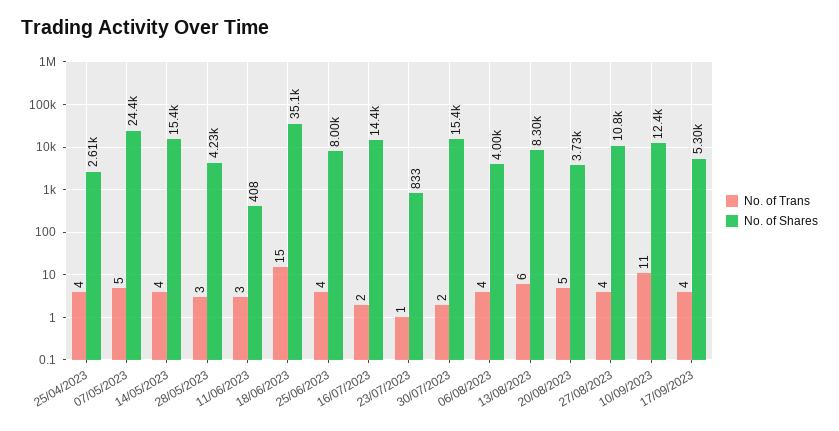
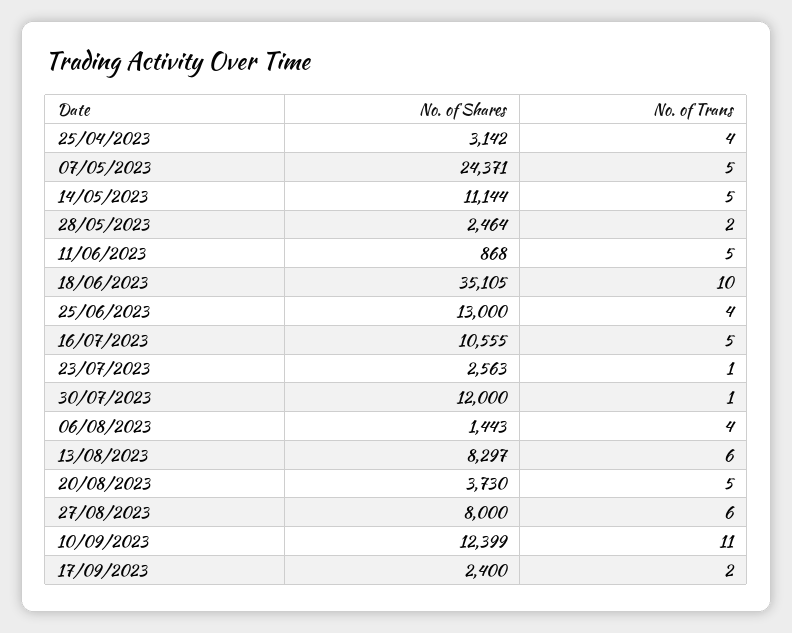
  {
    "No. of Trans": {
      "25/04/2023": 4,
      "07/05/2023": 5,
-     "14/05/2023": 4,
+     "14/05/2023": 5,
-     "28/05/2023": 3,
+     "28/05/2023": 2,
-     "11/06/2023": 3,
+     "11/06/2023": 5,
-     "18/06/2023": 15,
+     "18/06/2023": 10,
      "25/06/2023": 4,
-     "16/07/2023": 2,
+     "16/07/2023": 5,
      "23/07/2023": 1,
-     "30/07/2023": 2,
+     "30/07/2023": 1,
      "06/08/2023": 4,
      "13/08/2023": 6,
      "20/08/2023": 5,
-     "27/08/2023": 4,
+     "27/08/2023": 6,
      "10/09/2023": 11,
-     "17/09/2023": 4
+     "17/09/2023": 2
    },
    "No. of Shares": {
-     "25/04/2023": 2610,
+     "25/04/2023": 3142,
      "07/05/2023": 24371,
-     "14/05/2023": 15400,
+     "14/05/2023": 11144,
-     "28/05/2023": 4230,
+     "28/05/2023": 2464,
-     "11/06/2023": 408,
+     "11/06/2023": 868,
      "18/06/2023": 35105,
-     "25/06/2023": 8000,
+     "25/06/2023": 13000,
-     "16/07/2023": 14400,
+     "16/07/2023": 10555,
-     "23/07/2023": 833,
+     "23/07/2023": 2563,
-     "30/07/2023": 15400,
+     "30/07/2023": 12000,
-     "06/08/2023": 4000,
+     "06/08/2023": 1443,
      "13/08/2023": 8297,
      "20/08/2023": 3730,
-     "27/08/2023": 10800,
+     "27/08/2023": 8000,
      "10/09/2023": 12399,
-     "17/09/2023": 5300
+     "17/09/2023": 2400
    }
  }

